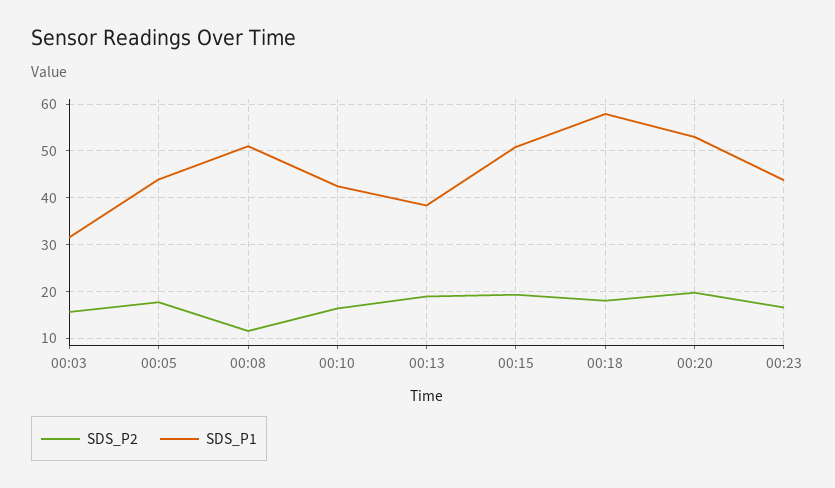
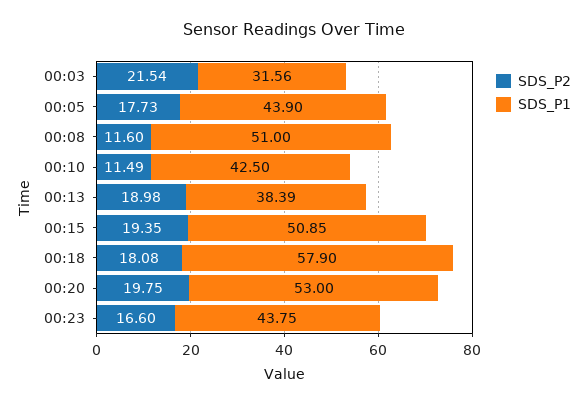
  {
    "SDS_P2": {
-     "00:03": 16,
+     "00:03": 21.54,
      "00:05": 17.73,
      "00:08": 11.6,
-     "00:10": 16,
+     "00:10": 11.49,
      "00:13": 18.98,
      "00:15": 19.35,
      "00:18": 18.08,
      "00:20": 19.75,
      "00:23": 16.6
    },
    "SDS_P1": {
      "00:03": 31.56,
      "00:05": 43.9,
      "00:08": 51,
      "00:10": 42.5,
      "00:13": 38.39,
      "00:15": 50.85,
      "00:18": 57.9,
      "00:20": 53,
      "00:23": 43.75
    }
  }

